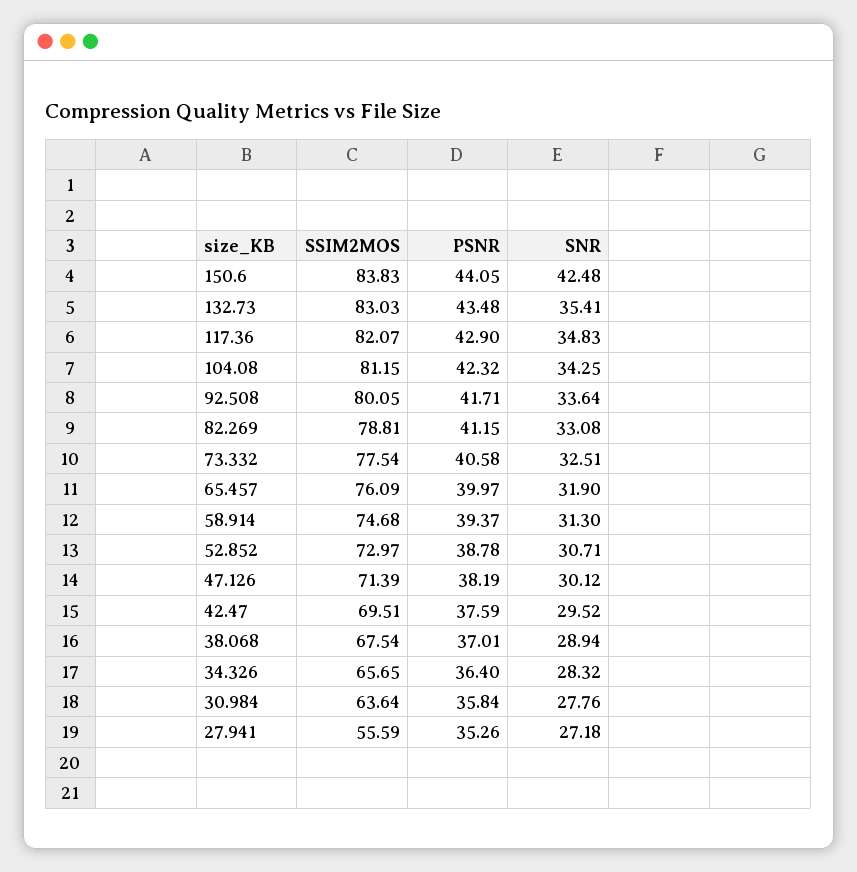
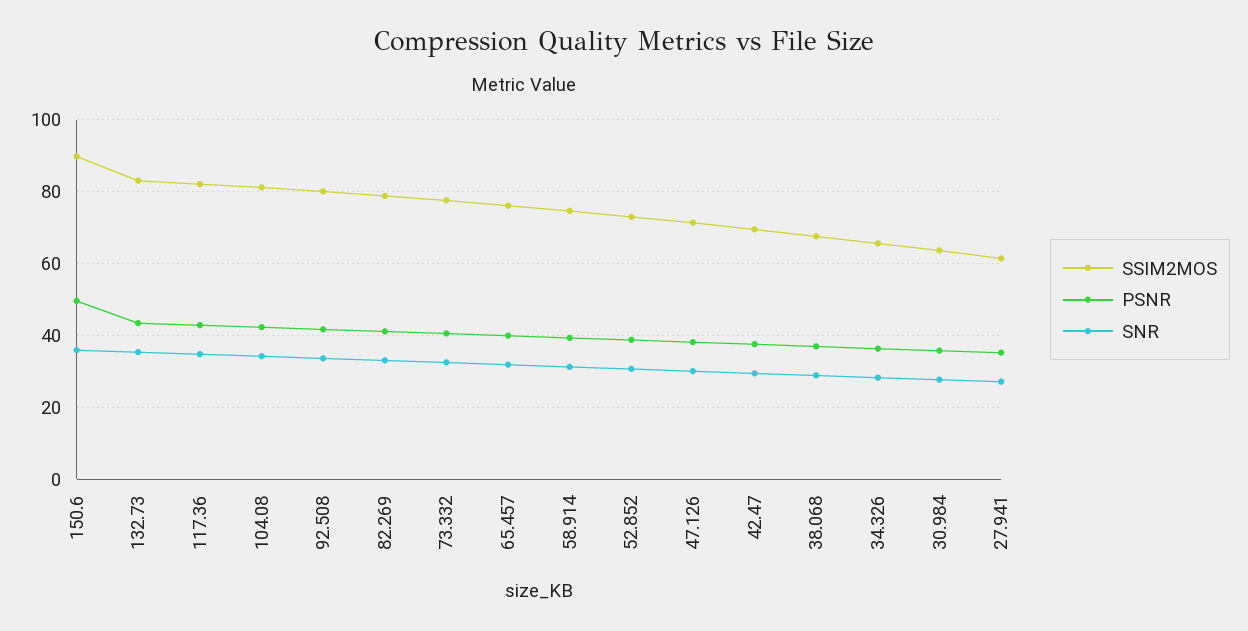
  {
    "SSIM2MOS": {
-     "150.6": 83.83,
+     "150.6": 90,
      "132.73": 83.03,
      "117.36": 82.07,
      "104.08": 81.15,
      "92.508": 80.05,
      "82.269": 78.81,
      "73.332": 77.54,
      "65.457": 76.09,
      "58.914": 74.68,
      "52.852": 72.97,
      "47.126": 71.39,
      "42.47": 69.51,
      "38.068": 67.54,
      "34.326": 65.65,
      "30.984": 63.64,
-     "27.941": 55.59
+     "27.941": 62
    },
    "PSNR": {
-     "150.6": 44.05,
+     "150.6": 50,
      "132.73": 43.48,
      "117.36": 42.9,
      "104.08": 42.32,
      "92.508": 41.71,
      "82.269": 41.15,
      "73.332": 40.58,
      "65.457": 39.97,
      "58.914": 39.37,
      "52.852": 38.78,
      "47.126": 38.19,
      "42.47": 37.59,
      "38.068": 37.01,
      "34.326": 36.4,
      "30.984": 35.84,
      "27.941": 35.26
    },
    "SNR": {
-     "150.6": 42.48,
+     "150.6": 36,
      "132.73": 35.41,
      "117.36": 34.83,
      "104.08": 34.25,
      "92.508": 33.64,
      "82.269": 33.08,
      "73.332": 32.51,
      "65.457": 31.9,
      "58.914": 31.3,
      "52.852": 30.71,
      "47.126": 30.12,
      "42.47": 29.52,
      "38.068": 28.94,
      "34.326": 28.32,
      "30.984": 27.76,
      "27.941": 27.18
    }
  }

